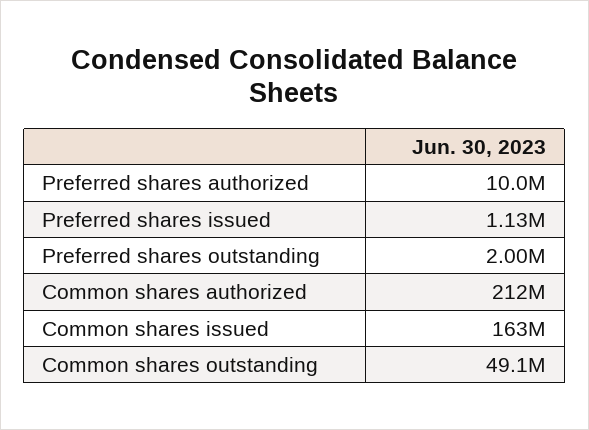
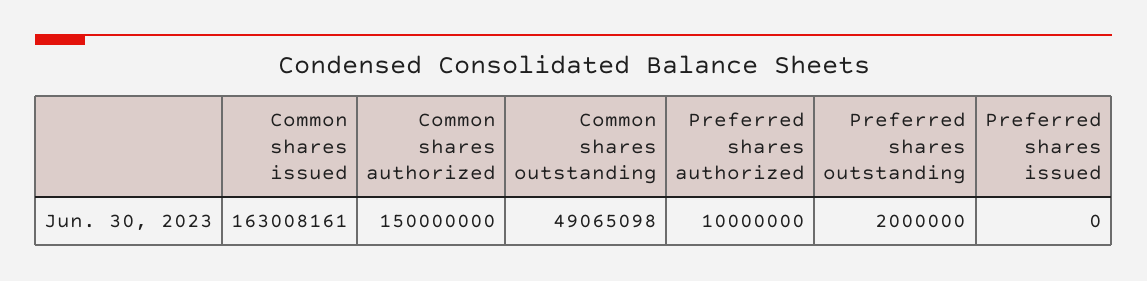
  {
    "Preferred shares authorized": 10000000,
-   "Preferred shares issued": 1130000,
+   "Preferred shares issued": 0,
    "Preferred shares outstanding": 2000000,
-   "Common shares authorized": 212000000,
+   "Common shares authorized": 150000000,
    "Common shares issued": 163008161,
    "Common shares outstanding": 49065098
  }

